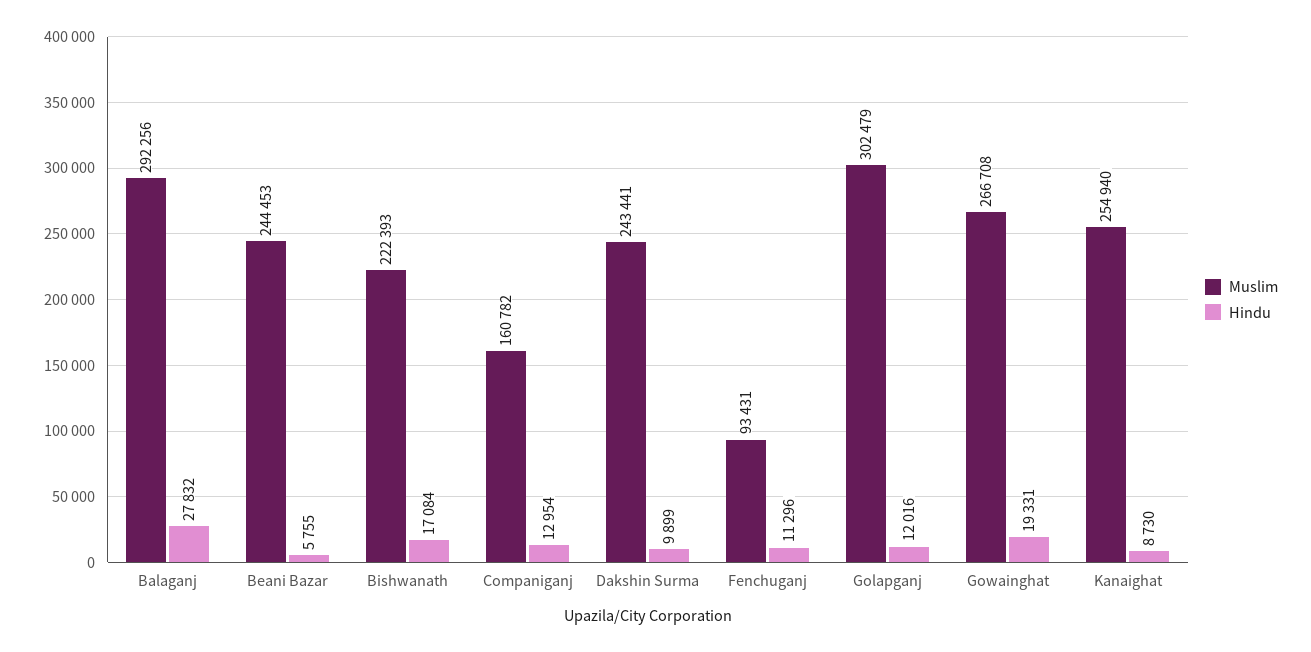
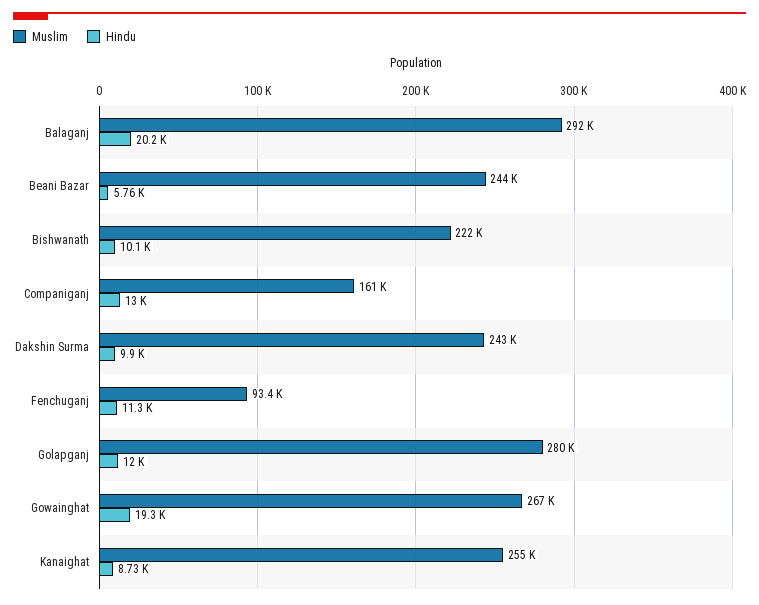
  {
    "Muslim": {
      "Balaganj": 292256,
      "Beani Bazar": 244453,
      "Bishwanath": 222393,
      "Companiganj": 160782,
      "Dakshin Surma": 243441,
      "Fenchuganj": 93431,
-     "Golapganj": 302479,
+     "Golapganj": 280000,
      "Gowainghat": 266708,
      "Kanaighat": 254940
    },
    "Hindu": {
-     "Balaganj": 27832,
+     "Balaganj": 20200,
      "Beani Bazar": 5755,
-     "Bishwanath": 17084,
+     "Bishwanath": 10100,
      "Companiganj": 12954,
      "Dakshin Surma": 9899,
      "Fenchuganj": 11296,
      "Golapganj": 12016,
      "Gowainghat": 19331,
      "Kanaighat": 8730
    }
  }

